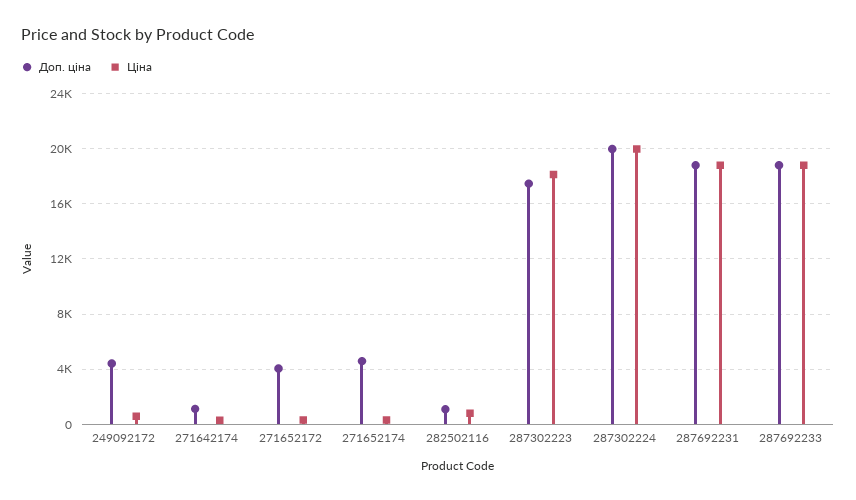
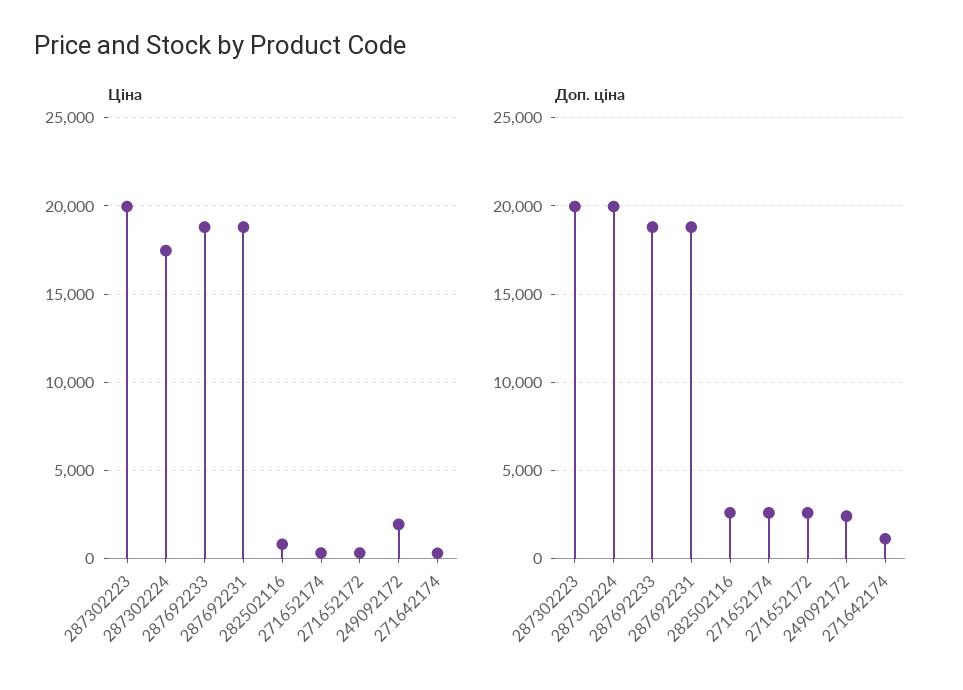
  {
    "Доп. ціна": {
-     "249092172": 4500,
+     "249092172": 2500,
      "271642174": 1000,
-     "271652172": 4000,
+     "271652172": 2500,
-     "271652174": 4500,
+     "271652174": 2500,
-     "282502116": 1000,
+     "282502116": 2500,
-     "287302223": 17500,
+     "287302223": 20000,
      "287302224": 20000,
      "287692231": 19000,
      "287692233": 19000
    },
    "Ціна": {
-     "249092172": 500,
+     "249092172": 2000,
      "271642174": 500,
      "271652172": 500,
      "271652174": 500,
      "282502116": 1000,
-     "287302223": 18000,
+     "287302223": 20000,
-     "287302224": 20000,
+     "287302224": 17500,
      "287692231": 19000,
      "287692233": 19000
    }
  }

